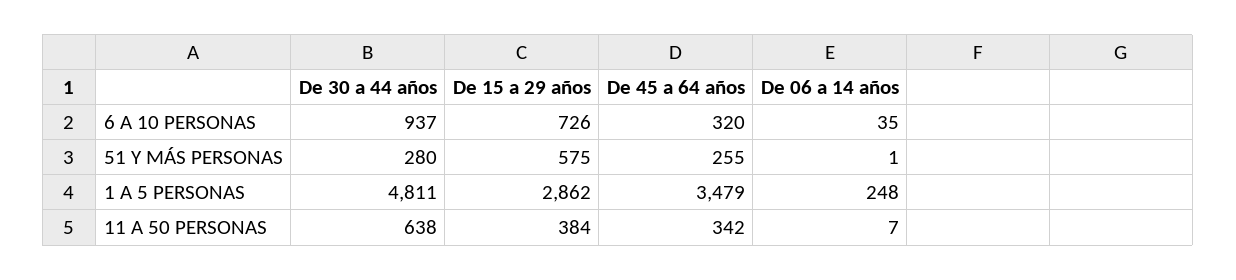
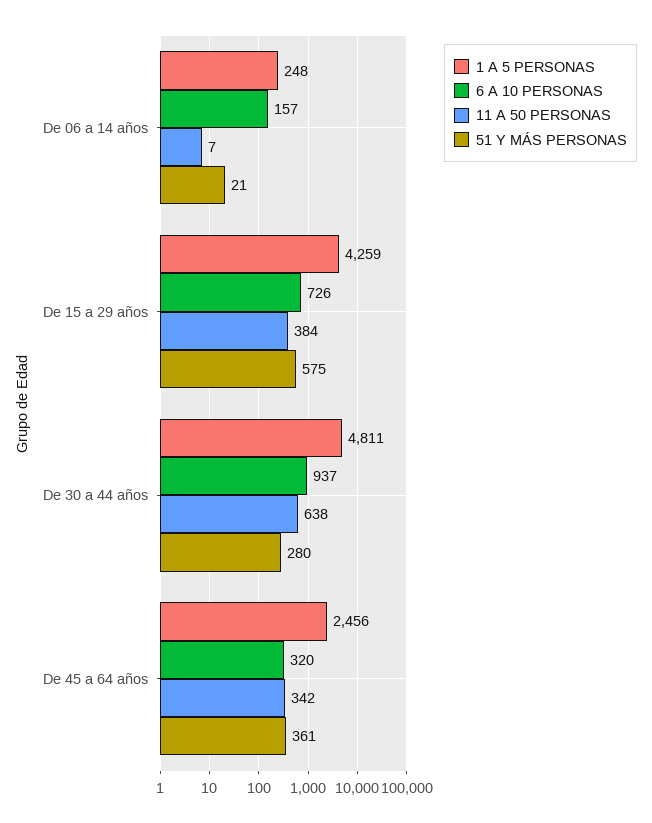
  {
    "6 A 10 PERSONAS": {
      "De 30 a 44 años": 937,
      "De 15 a 29 años": 726,
      "De 45 a 64 años": 320,
-     "De 06 a 14 años": 35
+     "De 06 a 14 años": 157
    },
    "51 Y MÁS PERSONAS": {
      "De 30 a 44 años": 280,
      "De 15 a 29 años": 575,
-     "De 45 a 64 años": 255,
+     "De 45 a 64 años": 361,
-     "De 06 a 14 años": 1
+     "De 06 a 14 años": 21
    },
    "1 A 5 PERSONAS": {
      "De 30 a 44 años": 4811,
-     "De 15 a 29 años": 2862,
+     "De 15 a 29 años": 4259,
-     "De 45 a 64 años": 3479,
+     "De 45 a 64 años": 2456,
      "De 06 a 14 años": 248
    },
    "11 A 50 PERSONAS": {
      "De 30 a 44 años": 638,
      "De 15 a 29 años": 384,
      "De 45 a 64 años": 342,
      "De 06 a 14 años": 7
    }
  }

